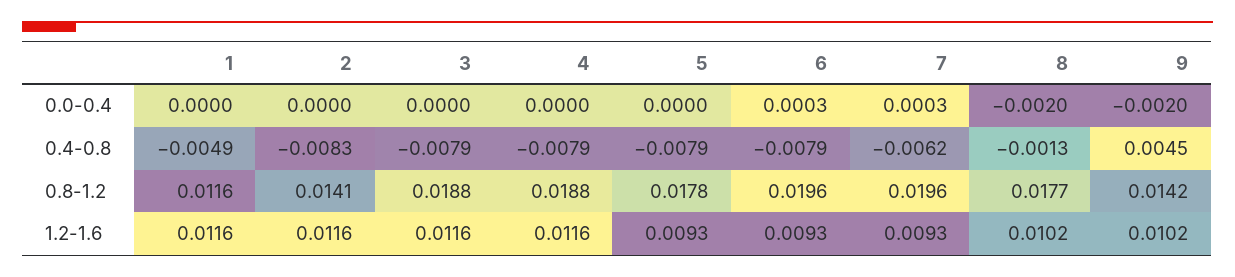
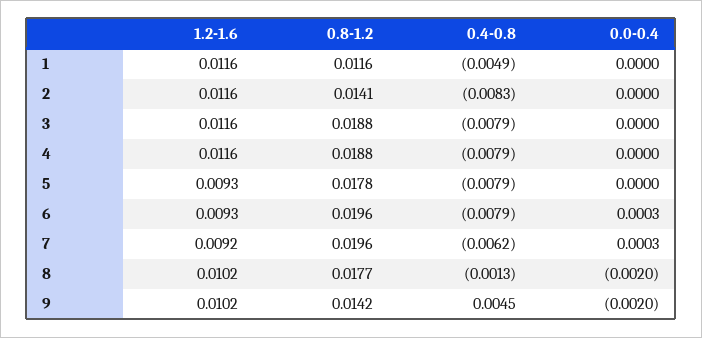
  {
    "1": {
      "0.0-0.4": 0,
      "0.4-0.8": -0.0049,
      "0.8-1.2": 0.0116,
      "1.2-1.6": 0.0116
    },
    "2": {
      "0.0-0.4": 0,
      "0.4-0.8": -0.0083,
      "0.8-1.2": 0.0141,
      "1.2-1.6": 0.0116
    },
    "3": {
      "0.0-0.4": 0,
      "0.4-0.8": -0.0079,
      "0.8-1.2": 0.0188,
      "1.2-1.6": 0.0116
    },
    "4": {
      "0.0-0.4": 0,
      "0.4-0.8": -0.0079,
      "0.8-1.2": 0.0188,
      "1.2-1.6": 0.0116
    },
    "5": {
      "0.0-0.4": 0,
      "0.4-0.8": -0.0079,
      "0.8-1.2": 0.0178,
      "1.2-1.6": 0.0093
    },
    "6": {
      "0.0-0.4": 0.0003,
      "0.4-0.8": -0.0079,
      "0.8-1.2": 0.0196,
      "1.2-1.6": 0.0093
    },
    "7": {
      "0.0-0.4": 0.0003,
      "0.4-0.8": -0.0062,
      "0.8-1.2": 0.0196,
-     "1.2-1.6": 0.0093
+     "1.2-1.6": 0.0092
    },
    "8": {
      "0.0-0.4": -0.002,
      "0.4-0.8": -0.0013,
      "0.8-1.2": 0.0177,
      "1.2-1.6": 0.0102
    },
    "9": {
      "0.0-0.4": -0.002,
      "0.4-0.8": 0.0045,
      "0.8-1.2": 0.0142,
      "1.2-1.6": 0.0102
    }
  }

